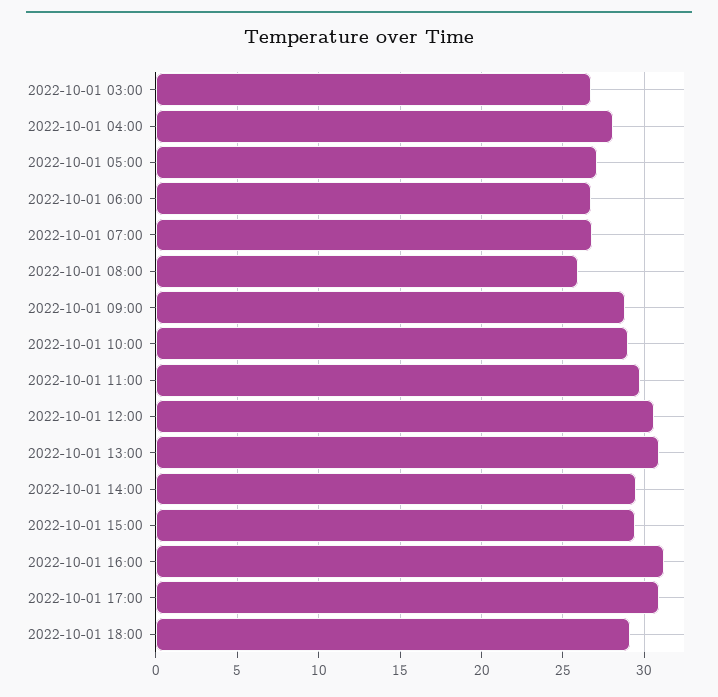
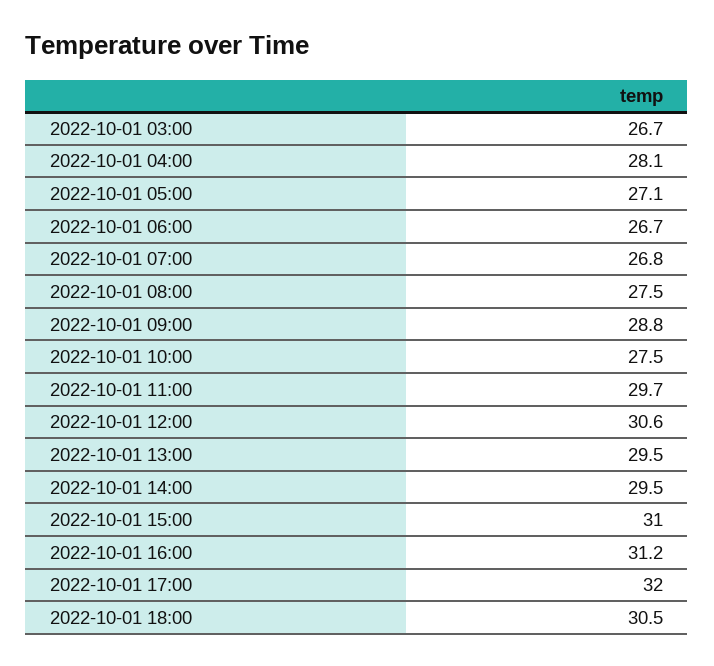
  {
    "2022-10-01 03:00": 26.7,
    "2022-10-01 04:00": 28.1,
    "2022-10-01 05:00": 27.1,
    "2022-10-01 06:00": 26.7,
    "2022-10-01 07:00": 26.8,
-   "2022-10-01 08:00": 26,
+   "2022-10-01 08:00": 27.5,
    "2022-10-01 09:00": 28.8,
-   "2022-10-01 10:00": 29,
+   "2022-10-01 10:00": 27.5,
    "2022-10-01 11:00": 29.7,
    "2022-10-01 12:00": 30.6,
-   "2022-10-01 13:00": 31,
+   "2022-10-01 13:00": 29.5,
    "2022-10-01 14:00": 29.5,
-   "2022-10-01 15:00": 29.5,
+   "2022-10-01 15:00": 31,
    "2022-10-01 16:00": 31.2,
-   "2022-10-01 17:00": 31,
+   "2022-10-01 17:00": 32,
-   "2022-10-01 18:00": 29
+   "2022-10-01 18:00": 30.5
  }

